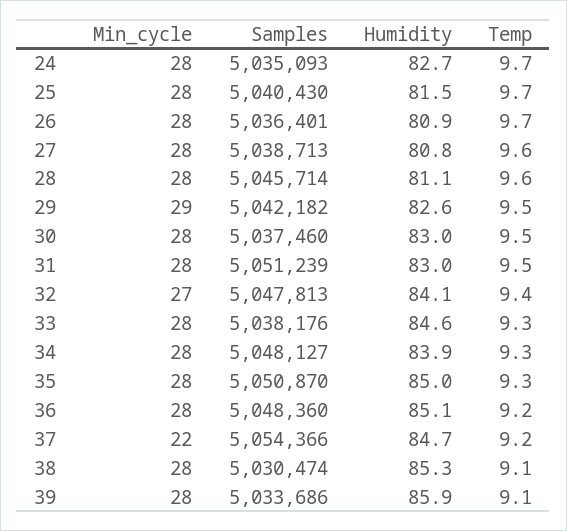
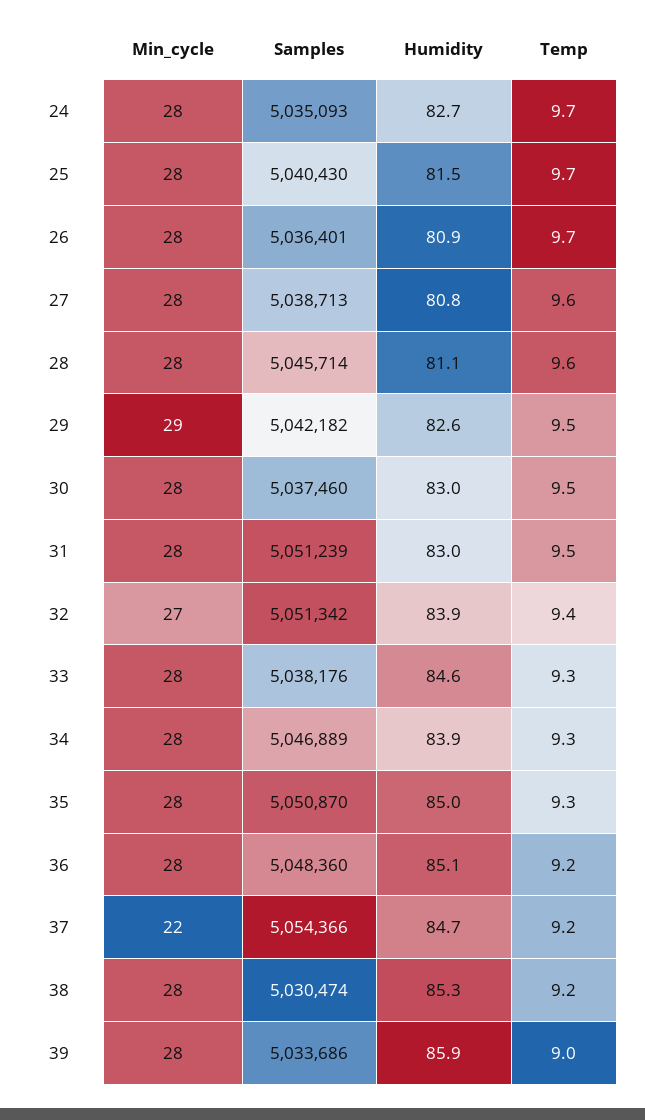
  {
    "Min_cycle": {
      "24": 28,
      "25": 28,
      "26": 28,
      "27": 28,
      "28": 28,
      "29": 29,
      "30": 28,
      "31": 28,
      "32": 27,
      "33": 28,
      "34": 28,
      "35": 28,
      "36": 28,
      "37": 22,
      "38": 28,
      "39": 28
    },
    "Samples": {
      "24": 5035093,
      "25": 5040430,
      "26": 5036401,
      "27": 5038713,
      "28": 5045714,
      "29": 5042182,
      "30": 5037460,
      "31": 5051239,
-     "32": 5047813,
+     "32": 5051342,
      "33": 5038176,
-     "34": 5048127,
+     "34": 5046889,
      "35": 5050870,
      "36": 5048360,
      "37": 5054366,
      "38": 5030474,
      "39": 5033686
    },
    "Humidity": {
      "24": 82.7,
      "25": 81.5,
      "26": 80.9,
      "27": 80.8,
      "28": 81.1,
      "29": 82.6,
      "30": 83,
      "31": 83,
-     "32": 84.1,
+     "32": 83.9,
      "33": 84.6,
      "34": 83.9,
      "35": 85,
      "36": 85.1,
      "37": 84.7,
      "38": 85.3,
      "39": 85.9
    },
    "Temp": {
      "24": 9.7,
      "25": 9.7,
      "26": 9.7,
      "27": 9.6,
      "28": 9.6,
      "29": 9.5,
      "30": 9.5,
      "31": 9.5,
      "32": 9.4,
      "33": 9.3,
      "34": 9.3,
      "35": 9.3,
      "36": 9.2,
      "37": 9.2,
-     "38": 9.1,
+     "38": 9.2,
-     "39": 9.1
+     "39": 9
    }
  }

